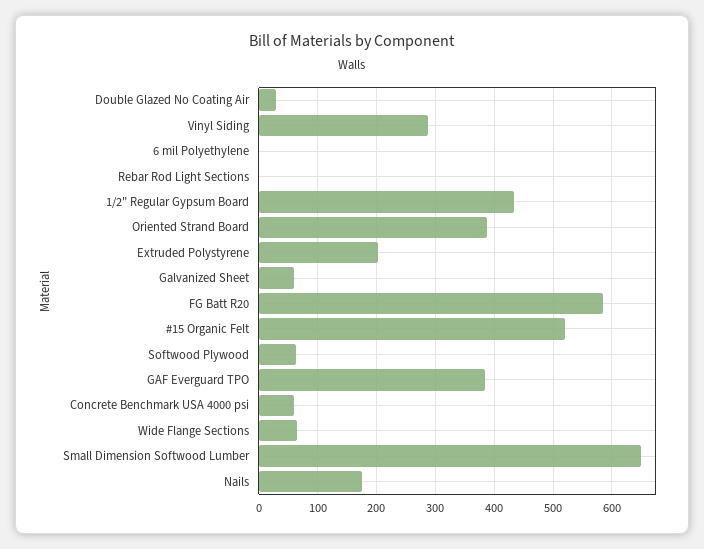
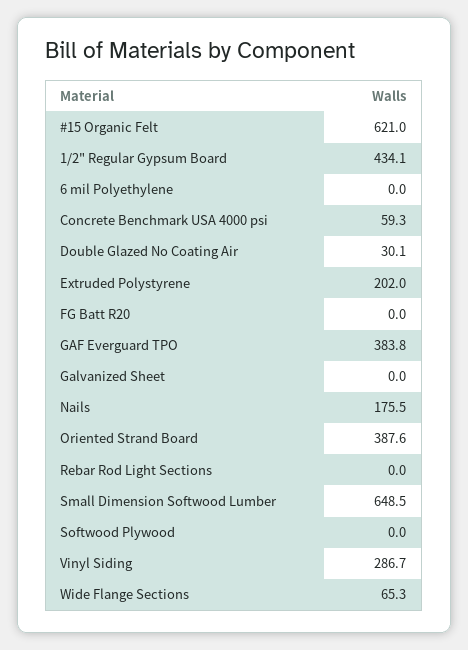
  {
    "Double Glazed No Coating Air": 30.1,
    "Vinyl Siding": 286.7,
    "6 mil Polyethylene": 0,
    "Rebar Rod Light Sections": 0,
    "1/2\" Regular Gypsum Board": 434.1,
    "Oriented Strand Board": 387.6,
    "Extruded Polystyrene": 202,
-   "Galvanized Sheet": 60,
+   "Galvanized Sheet": 0,
-   "FG Batt R20": 580,
+   "FG Batt R20": 0,
-   "#15 Organic Felt": 520,
+   "#15 Organic Felt": 621,
-   "Softwood Plywood": 60,
+   "Softwood Plywood": 0,
    "GAF Everguard TPO": 383.8,
    "Concrete Benchmark USA 4000 psi": 59.3,
    "Wide Flange Sections": 65.3,
    "Small Dimension Softwood Lumber": 648.5,
    "Nails": 175.5
  }

